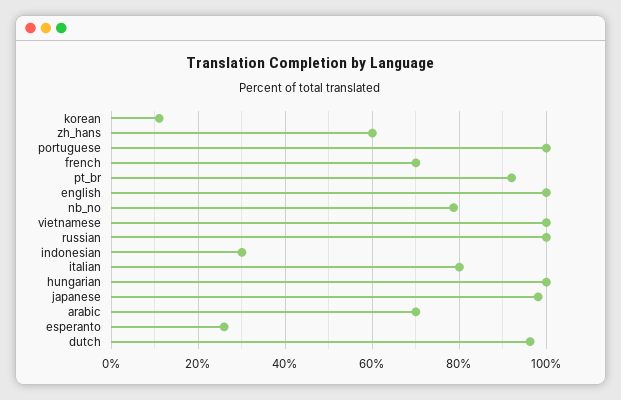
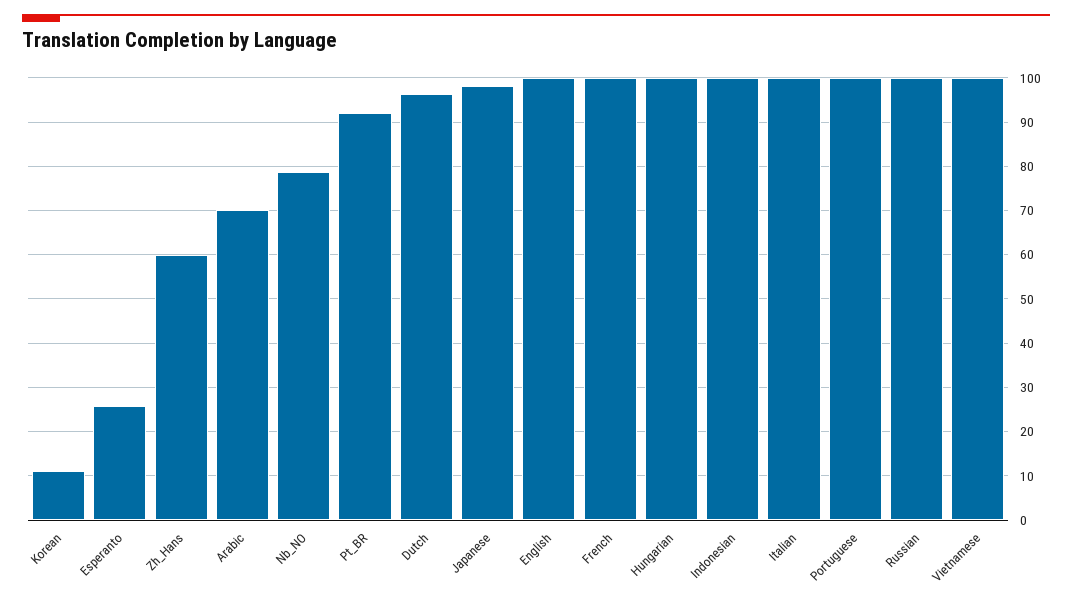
  {
    "korean": 12,
    "zh_hans": 60,
    "portuguese": 100,
-   "french": 70,
+   "french": 100,
    "pt_br": 92,
    "english": 100,
    "nb_no": 78,
    "vietnamese": 100,
    "russian": 100,
-   "indonesian": 30,
+   "indonesian": 100,
-   "italian": 80,
+   "italian": 100,
    "hungarian": 100,
    "japanese": 98,
    "arabic": 70,
    "esperanto": 26,
    "dutch": 96
  }

